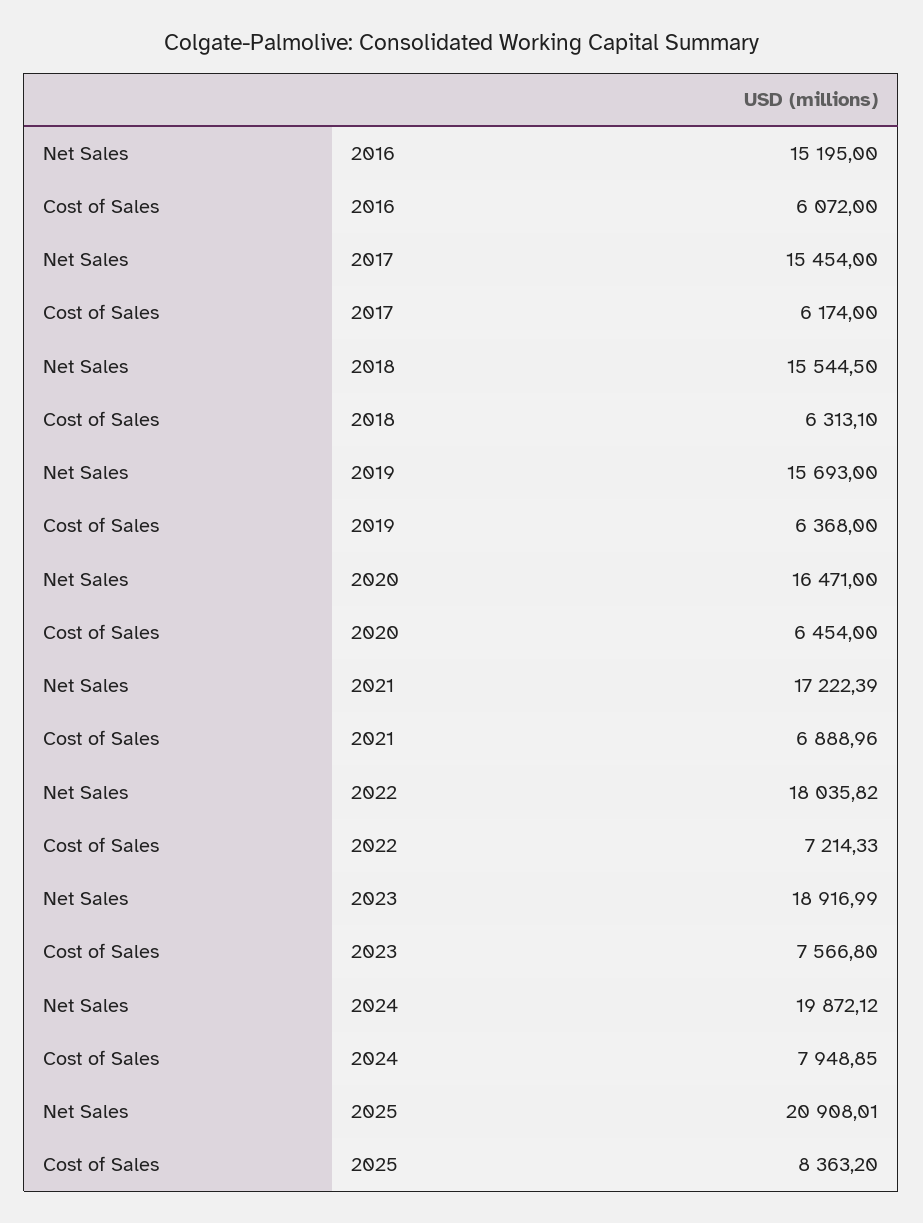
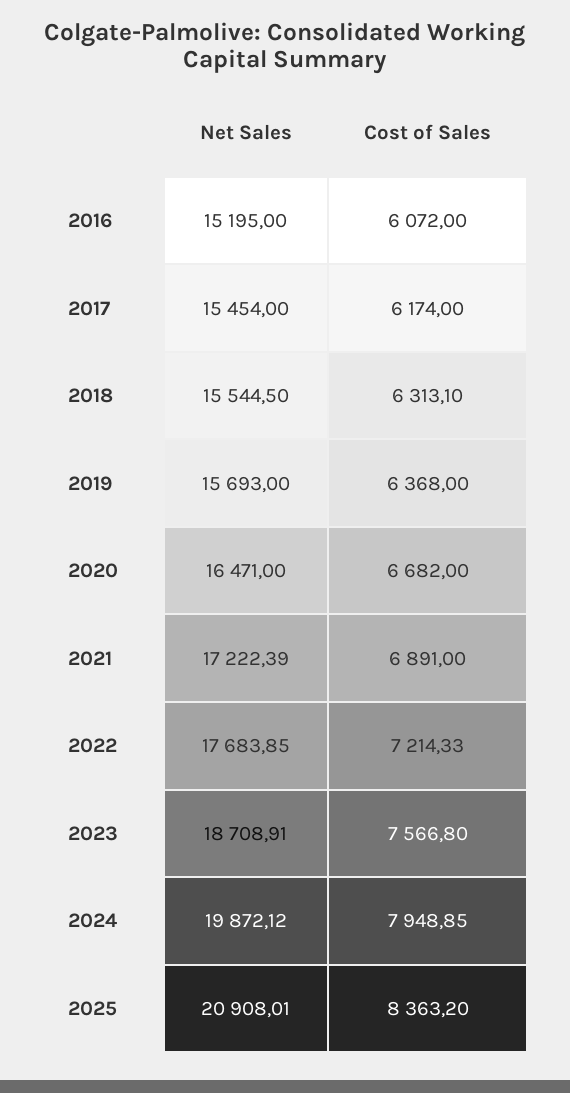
  {
    "Net Sales": {
      "2016": 15195,
      "2017": 15454,
      "2018": 15544.5,
      "2019": 15693,
      "2020": 16471,
      "2021": 17222.39,
-     "2022": 18035.82,
+     "2022": 17683.85,
-     "2023": 18916.99,
+     "2023": 18708.91,
      "2024": 19872.12,
      "2025": 20908.01
    },
    "Cost of Sales": {
      "2016": 6072,
      "2017": 6174,
      "2018": 6313.1,
      "2019": 6368,
-     "2020": 6454,
+     "2020": 6682,
-     "2021": 6888.96,
+     "2021": 6891,
      "2022": 7214.33,
      "2023": 7566.8,
      "2024": 7948.85,
      "2025": 8363.2
    }
  }

